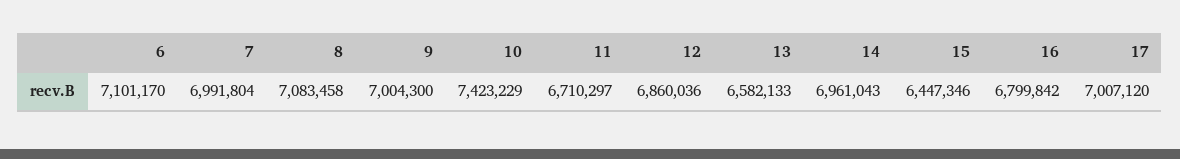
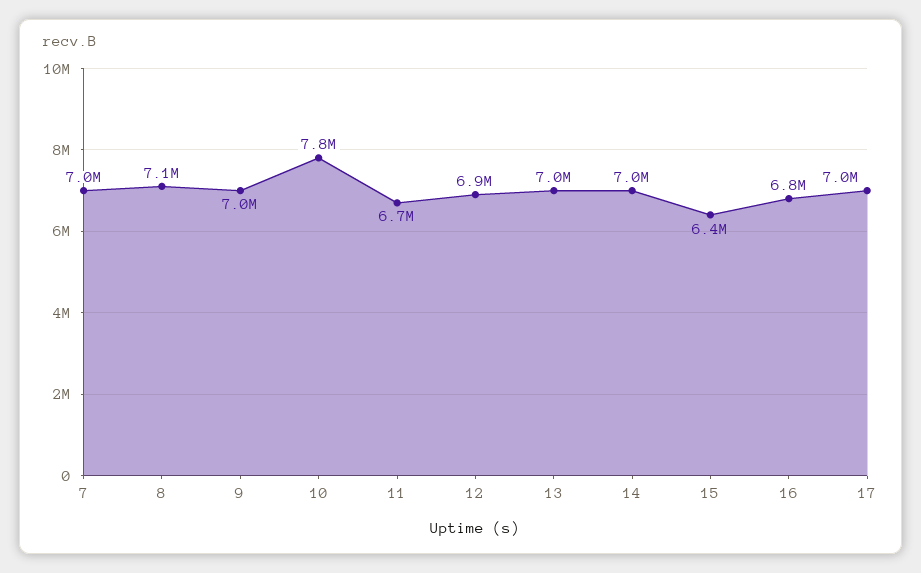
  {
-   "6": 7101170,
    "7": 6991804,
    "8": 7083458,
    "9": 7004300,
-   "10": 7423229,
+   "10": 7800000,
    "11": 6710297,
    "12": 6860036,
-   "13": 6582133,
+   "13": 7000000,
    "14": 6961043,
    "15": 6447346,
    "16": 6799842,
    "17": 7007120
  }

